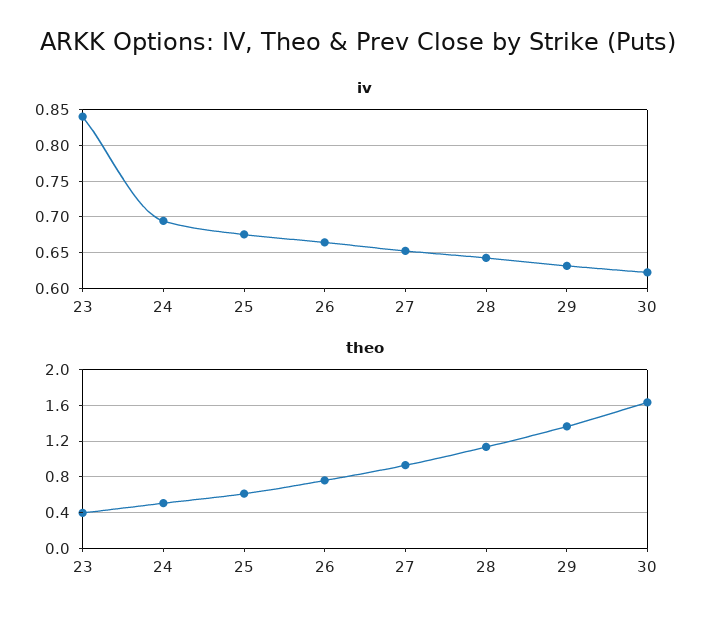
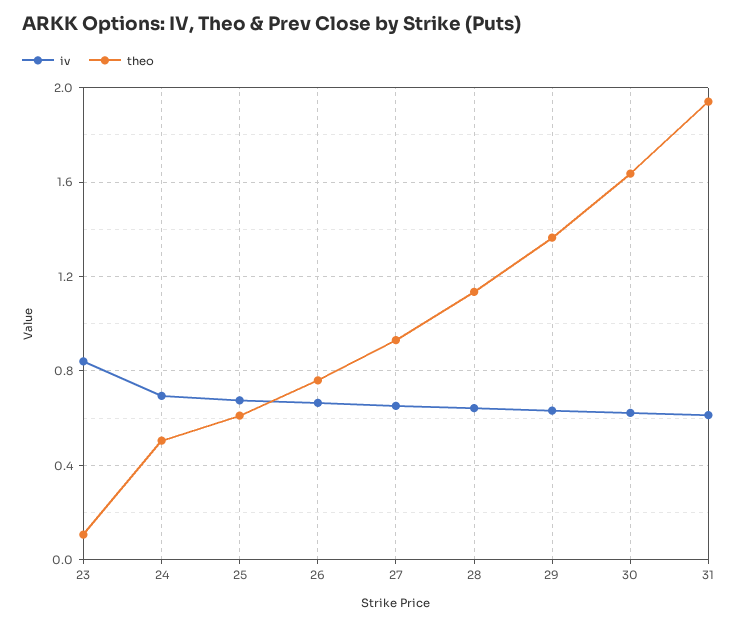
  {
    "iv": {
      "23": 0.84,
      "24": 0.69,
      "25": 0.68,
      "26": 0.66,
      "27": 0.65,
      "28": 0.64,
      "29": 0.63,
-     "30": 0.62
+     "30": 0.62,
+     "31": 0.6
    },
    "theo": {
-     "23": 0.4,
+     "23": 0.1,
      "24": 0.5,
      "25": 0.6,
      "26": 0.75,
      "27": 0.95,
      "28": 1.15,
      "29": 1.35,
-     "30": 1.65
+     "30": 1.65,
+     "31": 1.95
    }
  }

